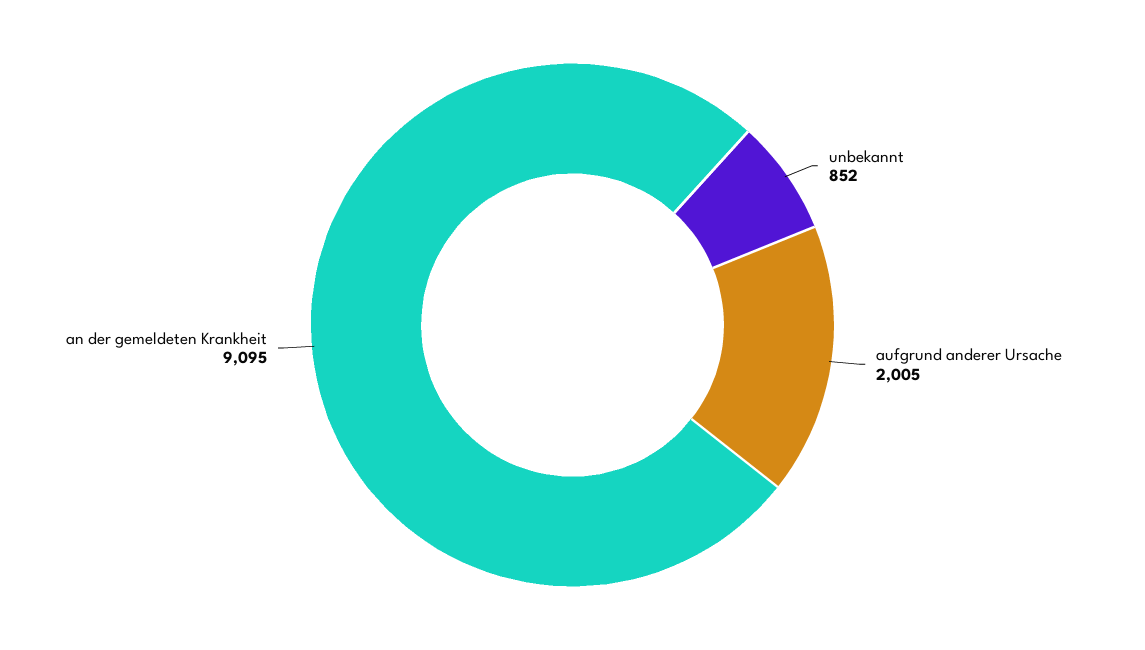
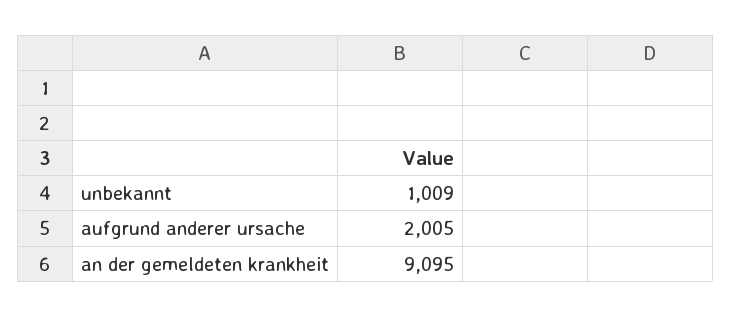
  {
-   "unbekannt": 852,
+   "unbekannt": 1009,
    "aufgrund anderer Ursache": 2005,
    "an der gemeldeten Krankheit": 9095
  }

